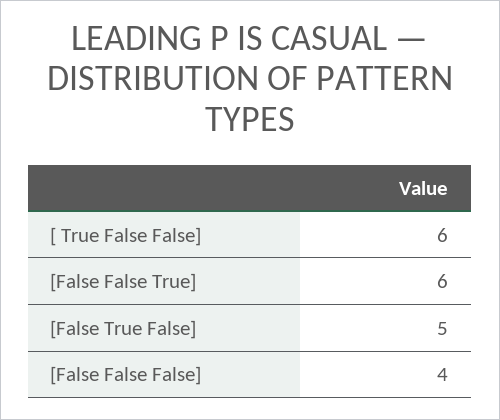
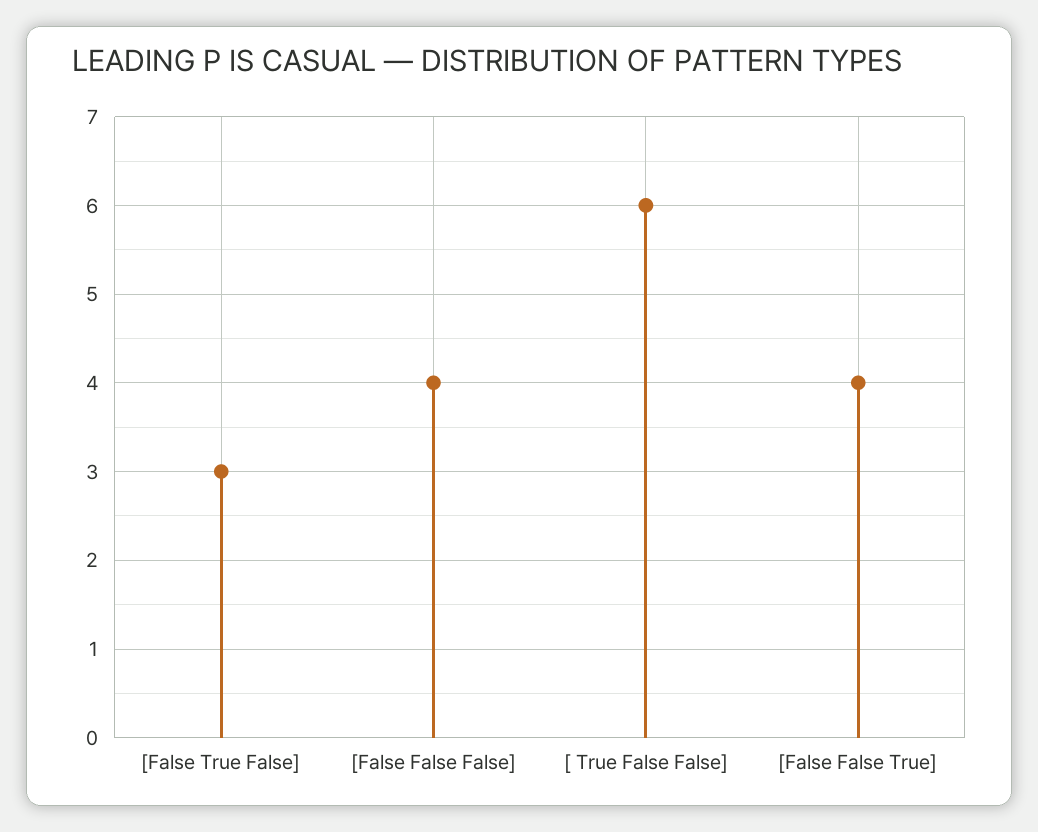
  {
    "[ True False False]": 6,
-   "[False False True]": 6,
+   "[False False True]": 4,
-   "[False True False]": 5,
+   "[False True False]": 3,
    "[False False False]": 4
  }

